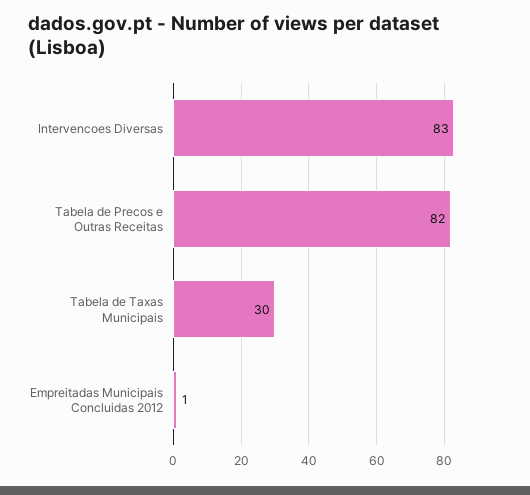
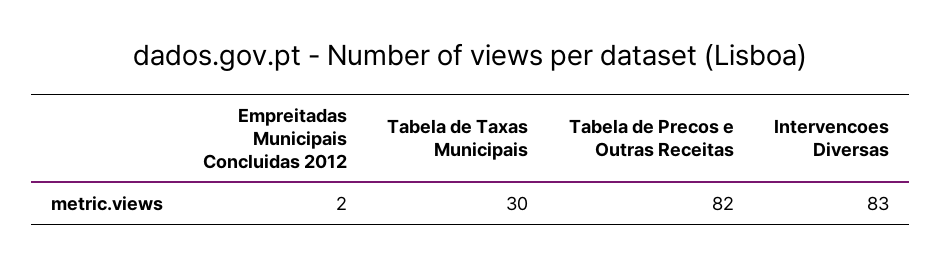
  {
    "Intervencoes Diversas": 83,
    "Tabela de Precos e Outras Receitas": 82,
    "Tabela de Taxas Municipais": 30,
-   "Empreitadas Municipais Concluidas 2012": 1
+   "Empreitadas Municipais Concluidas 2012": 2
  }

